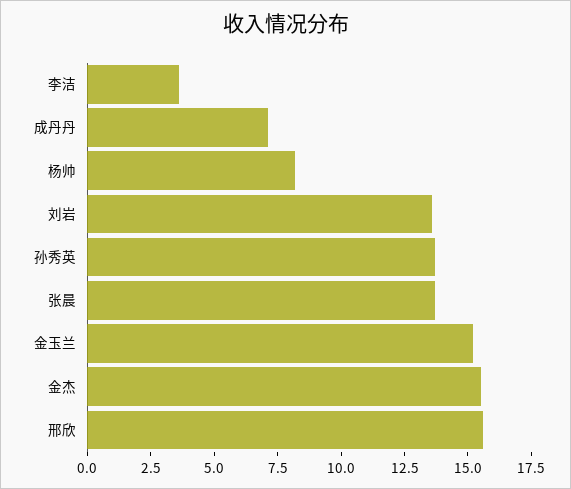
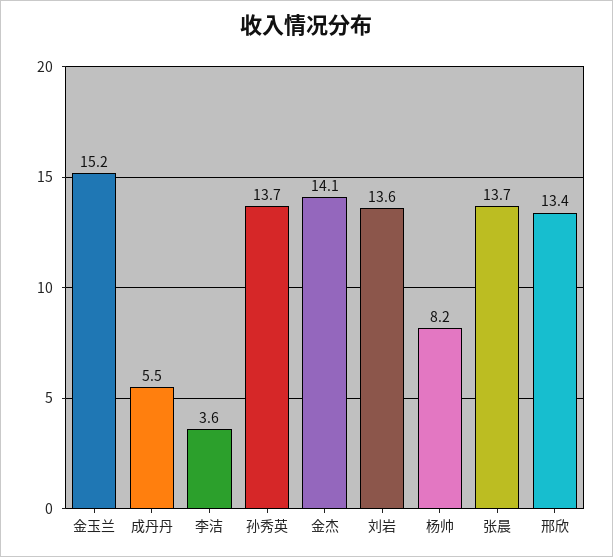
  {
    "李洁": 3.6,
-   "成丹丹": 7,
+   "成丹丹": 5.5,
    "杨帅": 8.2,
    "刘岩": 13.6,
    "孙秀英": 13.7,
    "张晨": 13.7,
    "金玉兰": 15.2,
-   "金杰": 15.5,
+   "金杰": 14.1,
-   "邢欣": 15.5
+   "邢欣": 13.4
  }

